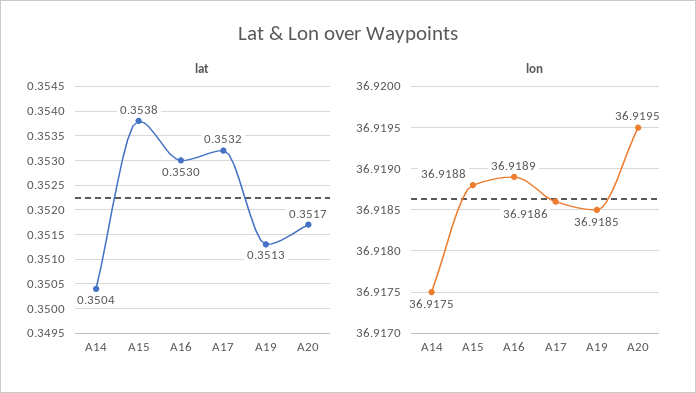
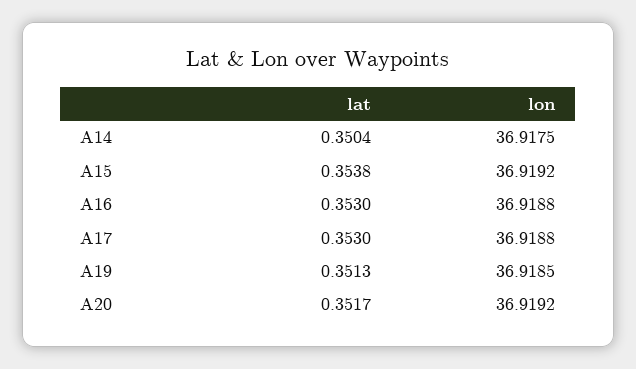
  {
    "lat": {
      "A14": 0.3504,
      "A15": 0.3538,
      "A16": 0.353,
-     "A17": 0.3532,
+     "A17": 0.353,
      "A19": 0.3513,
      "A20": 0.3517
    },
    "lon": {
      "A14": 36.9175,
-     "A15": 36.9188,
+     "A15": 36.9192,
-     "A16": 36.9189,
+     "A16": 36.9188,
-     "A17": 36.9186,
+     "A17": 36.9188,
      "A19": 36.9185,
-     "A20": 36.9195
+     "A20": 36.9192
    }
  }

